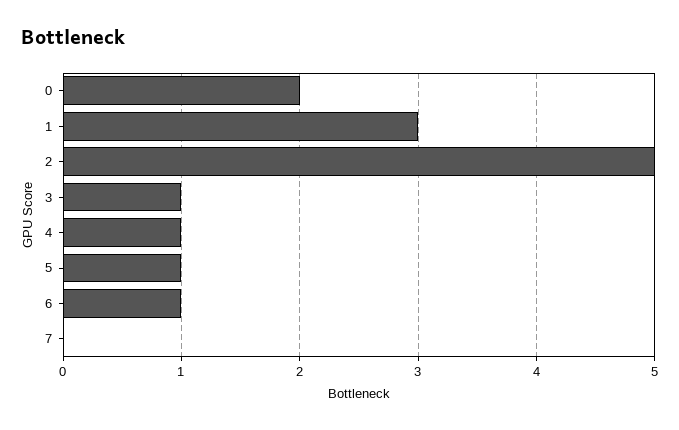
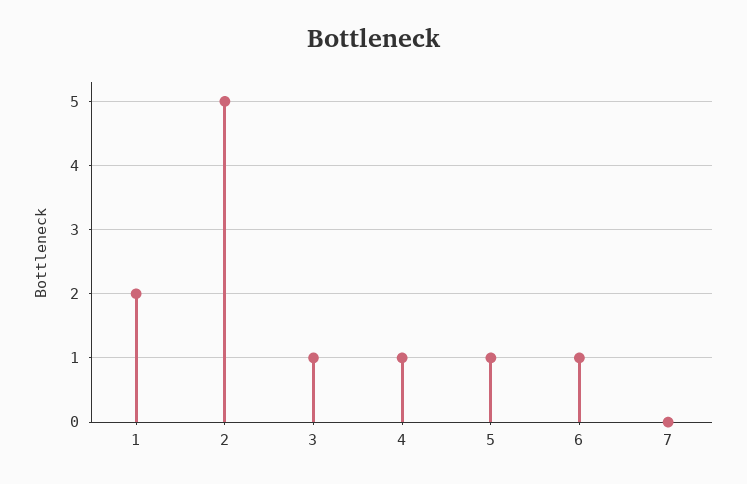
  {
-   "0": 2,
-   "1": 3,
+   "1": 2,
    "2": 5,
    "3": 1,
    "4": 1,
    "5": 1,
    "6": 1,
    "7": 0
  }

